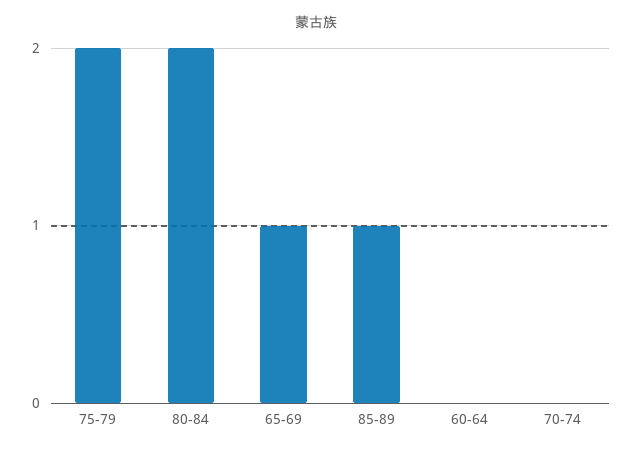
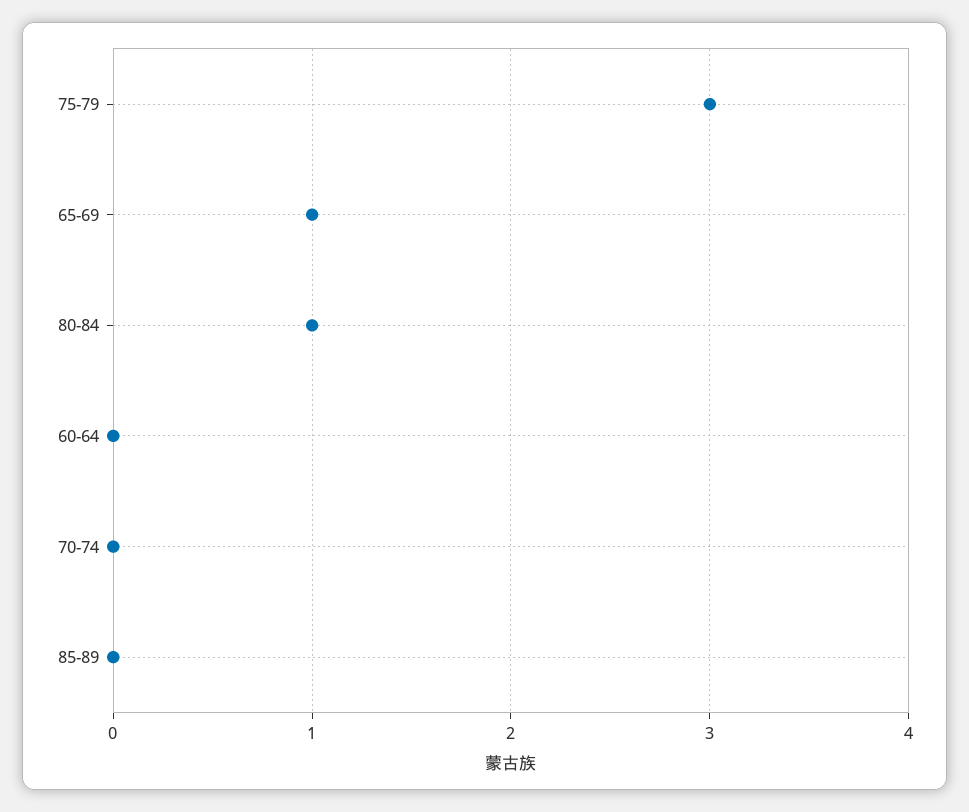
  {
-   "75-79": 2,
+   "75-79": 3,
-   "80-84": 2,
+   "80-84": 1,
    "65-69": 1,
-   "85-89": 1,
+   "85-89": 0,
    "60-64": 0,
    "70-74": 0
  }

